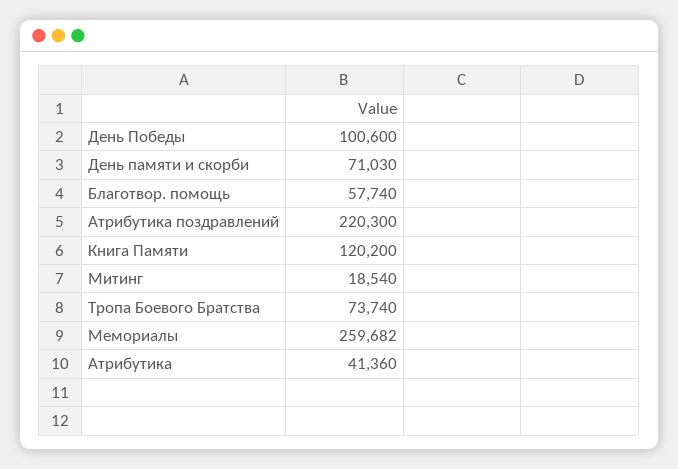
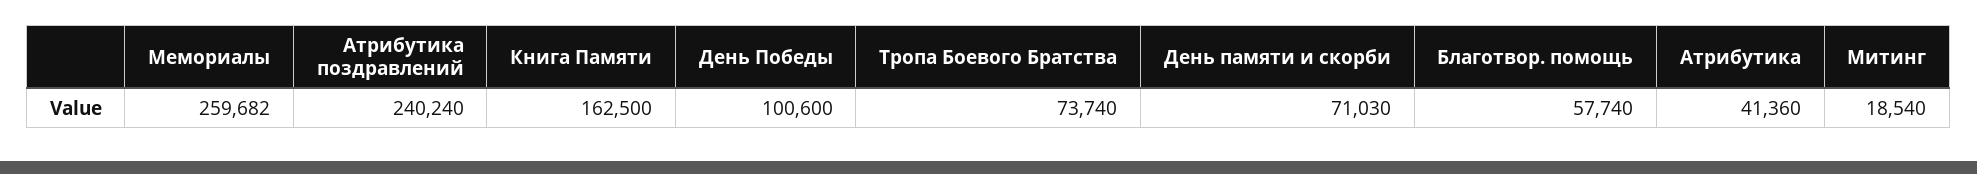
  {
    "День Победы": 100600,
    "День памяти и скорби": 71030,
    "Благотвор. помощь": 57740,
-   "Атрибутика поздравлений": 220300,
+   "Атрибутика поздравлений": 240240,
-   "Книга Памяти": 120200,
+   "Книга Памяти": 162500,
    "Митинг": 18540,
    "Тропа Боевого Братства": 73740,
    "Мемориалы": 259682,
    "Атрибутика": 41360
  }

